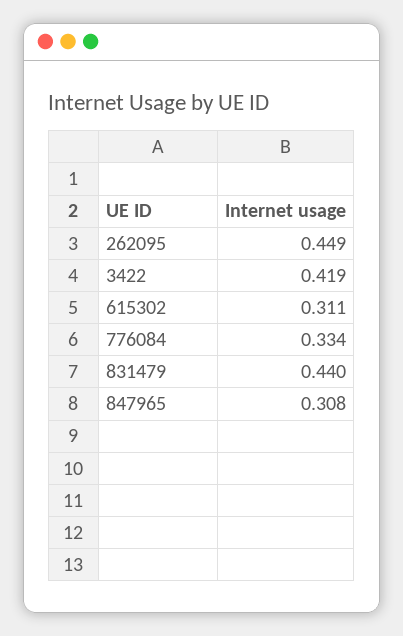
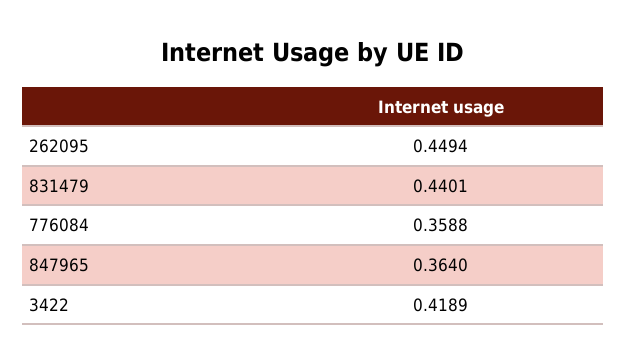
  {
    "262095": 0.4494,
    "3422": 0.4189,
-   "615302": 0.311,
-   "776084": 0.334,
+   "776084": 0.3588,
    "831479": 0.4401,
-   "847965": 0.308
+   "847965": 0.364
  }

